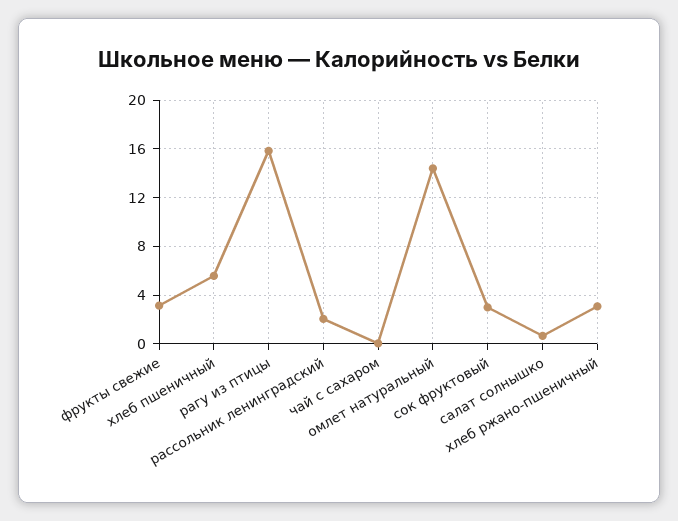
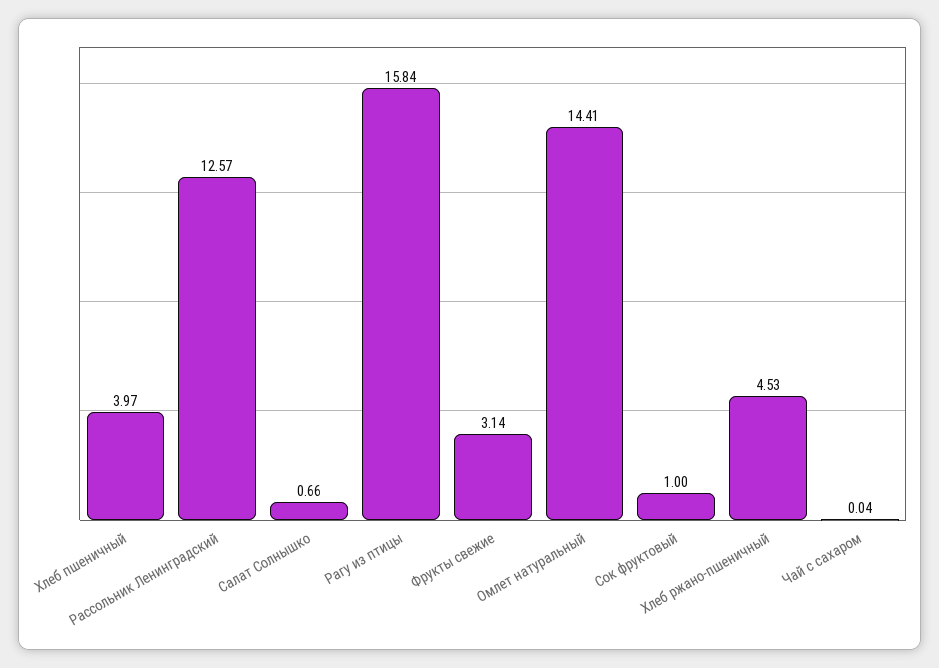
  {
    "фрукты свежие": 3.14,
-   "хлеб пшеничный": 5.5,
+   "хлеб пшеничный": 3.97,
    "рагу из птицы": 15.84,
-   "рассольник ленинградский": 2,
+   "рассольник ленинградский": 12.57,
    "чай с сахаром": 0.04,
    "омлет натуральный": 14.41,
-   "сок фруктовый": 3,
+   "сок фруктовый": 1,
    "салат солнышко": 0.66,
-   "хлеб ржано-пшеничный": 3
+   "хлеб ржано-пшеничный": 4.53
  }

